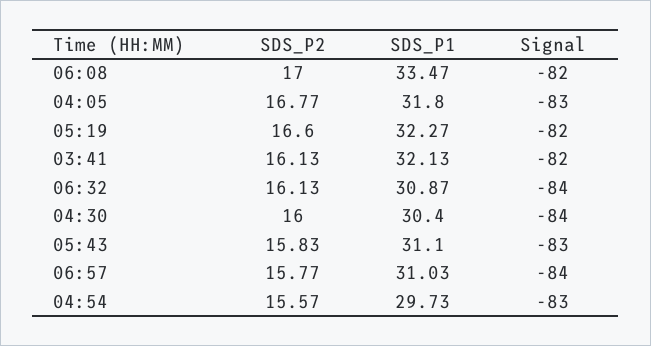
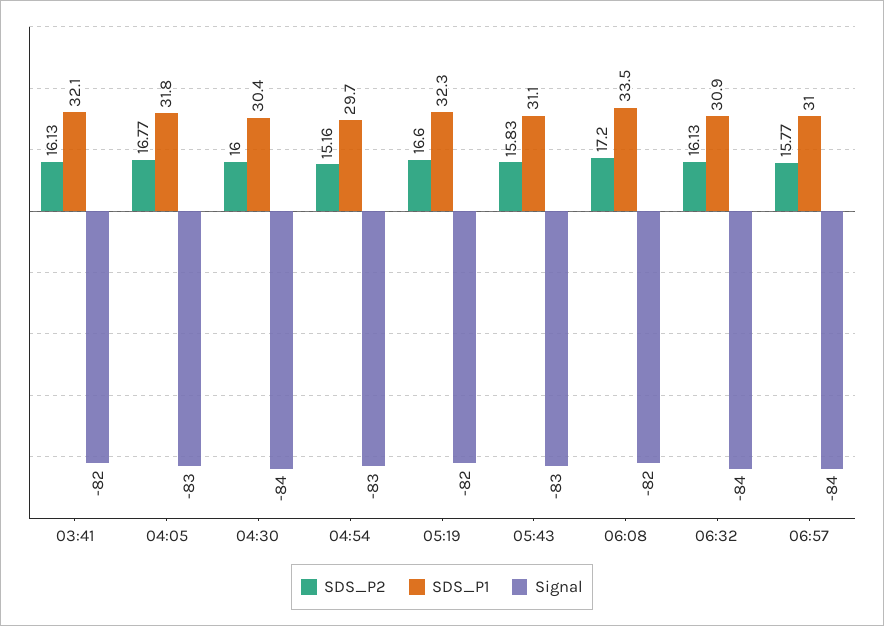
  {
    "SDS_P2": {
-     "06:08": 17,
+     "06:08": 17.2,
      "04:05": 16.77,
      "05:19": 16.6,
      "03:41": 16.13,
      "06:32": 16.13,
      "04:30": 16,
      "05:43": 15.83,
      "06:57": 15.77,
-     "04:54": 15.57
+     "04:54": 15.16
    },
    "SDS_P1": {
      "06:08": 33.47,
      "04:05": 31.8,
      "05:19": 32.27,
      "03:41": 32.13,
      "06:32": 30.87,
      "04:30": 30.4,
      "05:43": 31.1,
      "06:57": 31.03,
      "04:54": 29.73
    },
    "Signal": {
      "06:08": -82,
      "04:05": -83,
      "05:19": -82,
      "03:41": -82,
      "06:32": -84,
      "04:30": -84,
      "05:43": -83,
      "06:57": -84,
      "04:54": -83
    }
  }

